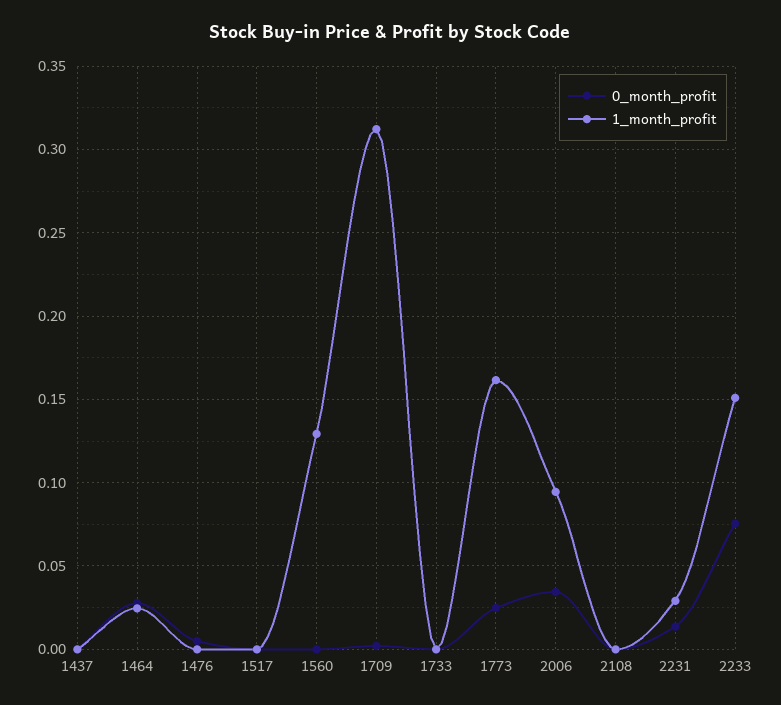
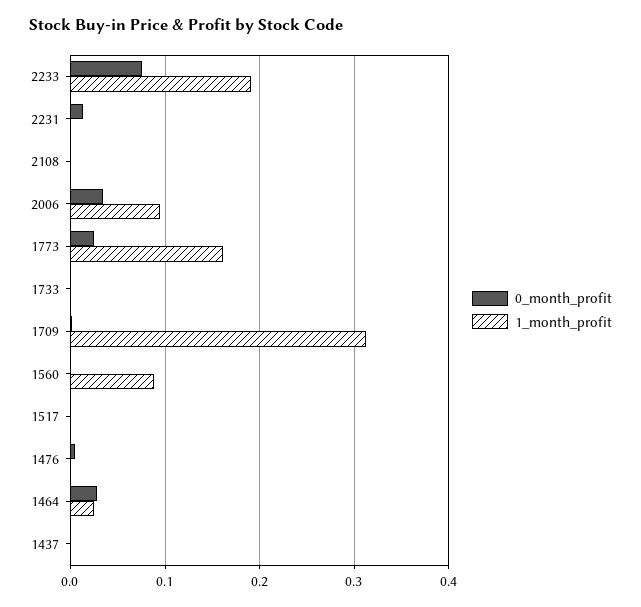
  {
    "0_month_profit": {
      "1437": 0,
      "1464": 0.03,
      "1476": 0.005,
      "1517": 0,
      "1560": 0,
      "1709": 0,
      "1733": 0,
      "1773": 0.025,
      "2006": 0.035,
      "2108": 0,
      "2231": 0.015,
      "2233": 0.075
    },
    "1_month_profit": {
      "1437": 0,
      "1464": 0.025,
      "1476": 0,
      "1517": 0,
-     "1560": 0.13,
+     "1560": 0.09,
      "1709": 0.31,
      "1733": 0,
      "1773": 0.16,
      "2006": 0.095,
      "2108": 0,
-     "2231": 0.03,
+     "2231": 0,
-     "2233": 0.15
+     "2233": 0.19
    }
  }

